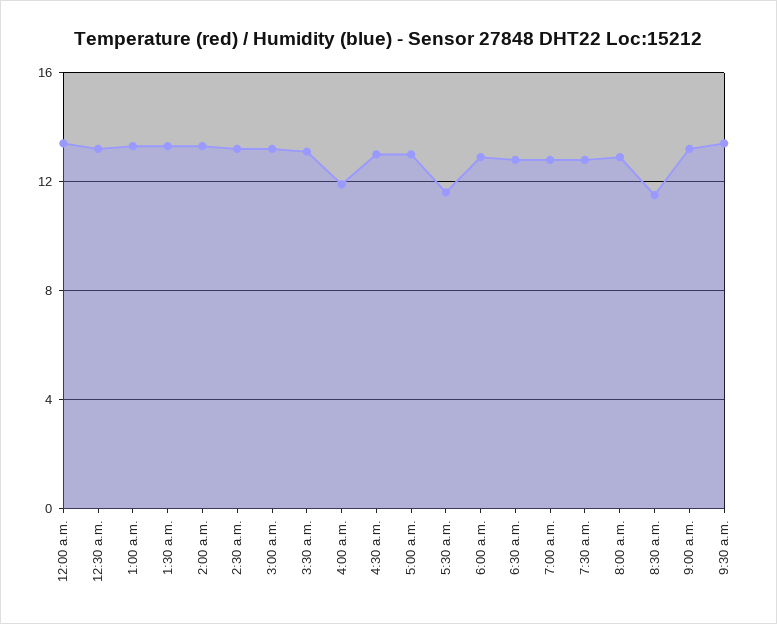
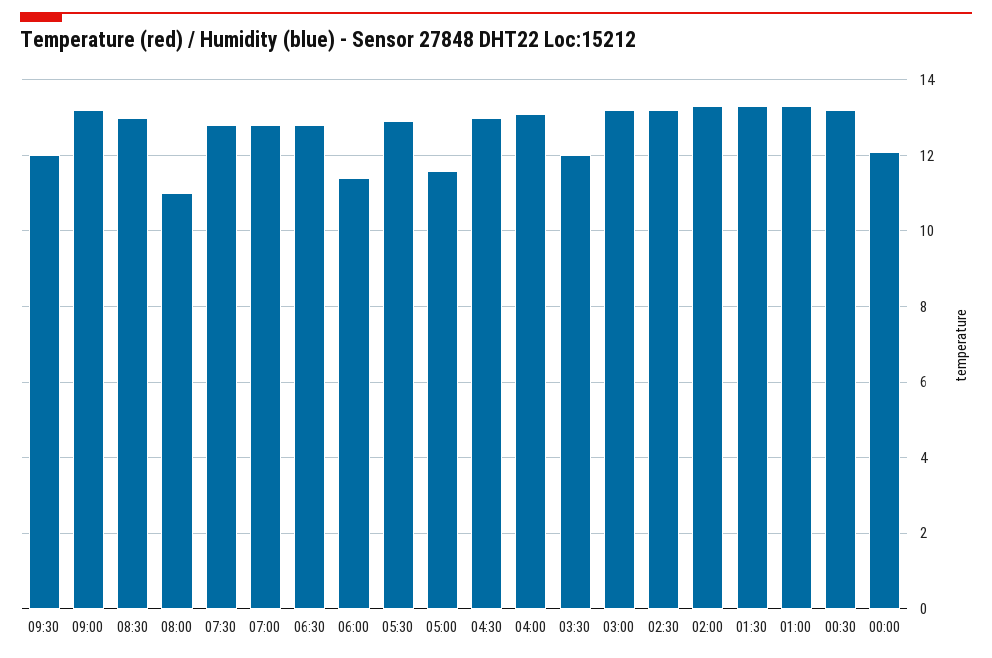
  {
-   "12:00 a.m.": 13.5,
+   "12:00 a.m.": 12,
    "12:30 a.m.": 13,
    "1:00 a.m.": 13.5,
    "1:30 a.m.": 13.5,
    "2:00 a.m.": 13.5,
    "2:30 a.m.": 13,
    "3:00 a.m.": 13,
-   "3:30 a.m.": 13,
+   "3:30 a.m.": 12,
-   "4:00 a.m.": 12,
+   "4:00 a.m.": 13,
    "4:30 a.m.": 13,
-   "5:00 a.m.": 13,
+   "5:00 a.m.": 11.5,
-   "5:30 a.m.": 11.5,
+   "5:30 a.m.": 13,
-   "6:00 a.m.": 13,
+   "6:00 a.m.": 11.5,
    "6:30 a.m.": 13,
    "7:00 a.m.": 13,
    "7:30 a.m.": 13,
-   "8:00 a.m.": 13,
+   "8:00 a.m.": 11,
-   "8:30 a.m.": 11.5,
+   "8:30 a.m.": 13,
    "9:00 a.m.": 13,
-   "9:30 a.m.": 13.5
+   "9:30 a.m.": 12
  }

